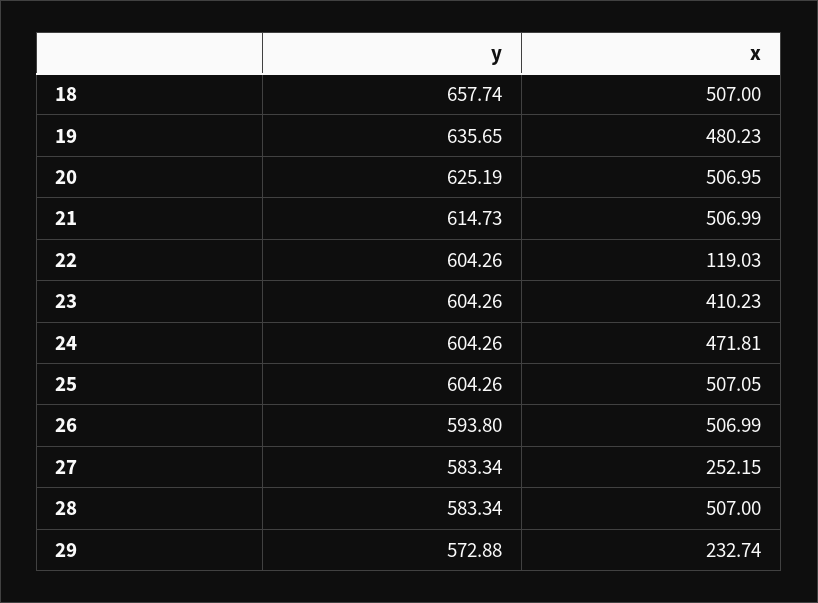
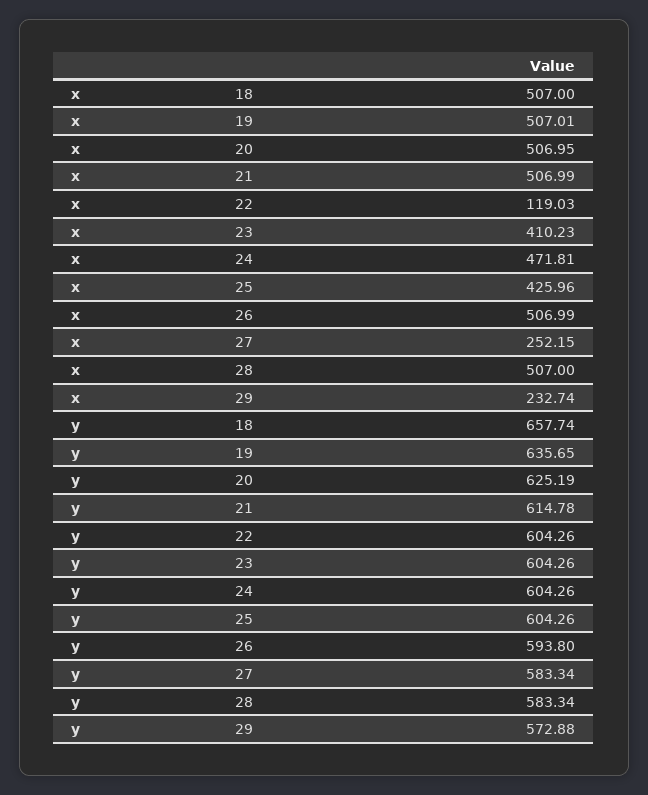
  {
    "y": {
      "18": 657.74,
      "19": 635.65,
      "20": 625.19,
-     "21": 614.73,
+     "21": 614.78,
      "22": 604.26,
      "23": 604.26,
      "24": 604.26,
      "25": 604.26,
      "26": 593.8,
      "27": 583.34,
      "28": 583.34,
      "29": 572.88
    },
    "x": {
      "18": 507,
-     "19": 480.23,
+     "19": 507.01,
      "20": 506.95,
      "21": 506.99,
      "22": 119.03,
      "23": 410.23,
      "24": 471.81,
-     "25": 507.05,
+     "25": 425.96,
      "26": 506.99,
      "27": 252.15,
      "28": 507,
      "29": 232.74
    }
  }

